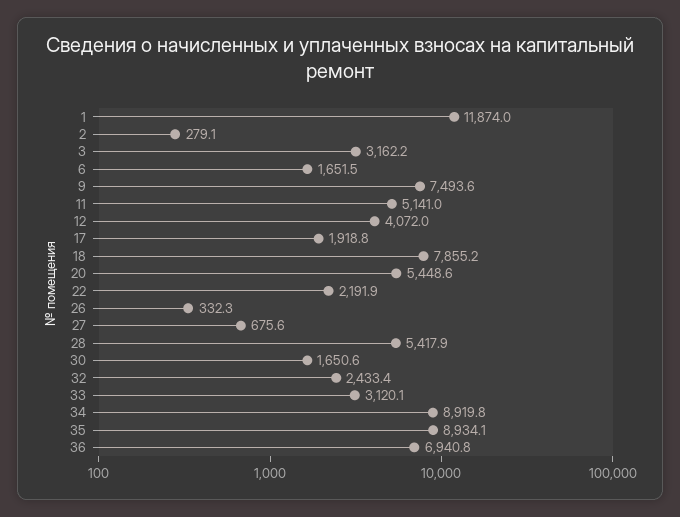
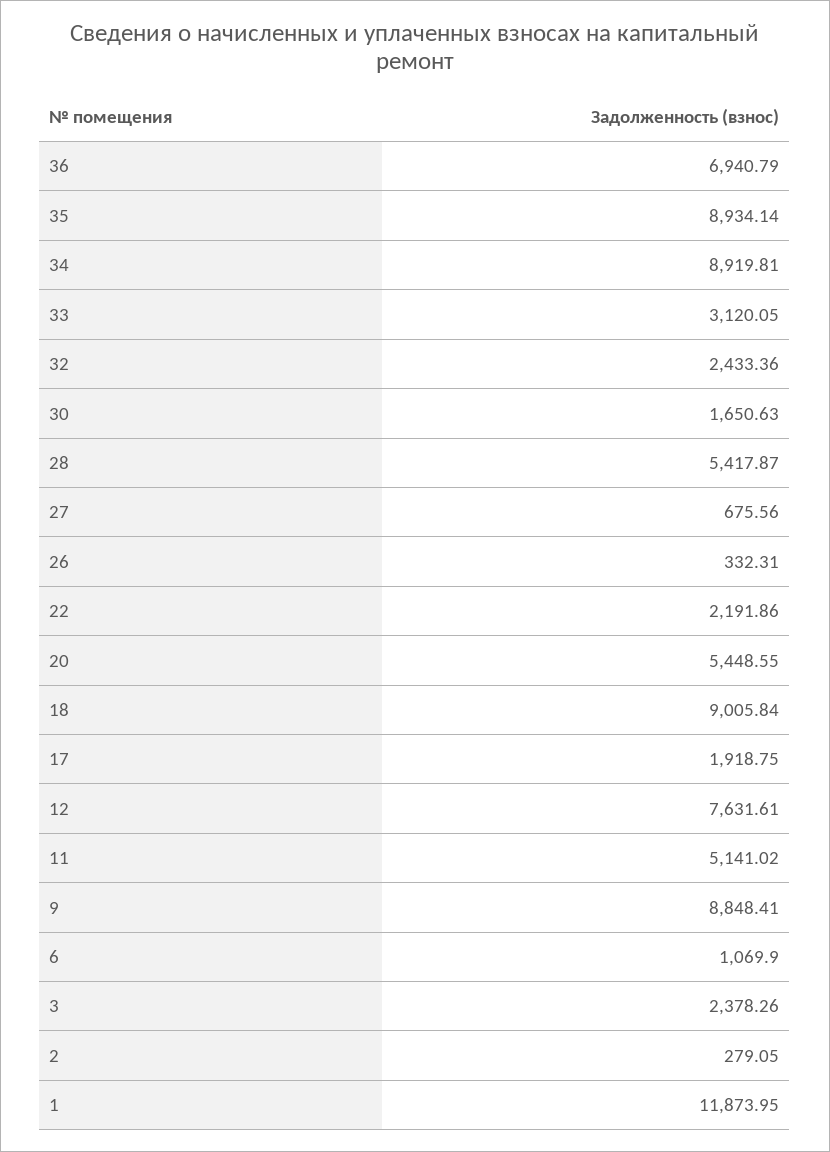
  {
    "1": 11873.95,
    "2": 279.05,
-   "3": 3162.2,
+   "3": 2378.26,
-   "6": 1651.5,
+   "6": 1069.9,
-   "9": 7493.6,
+   "9": 8848.41,
    "11": 5141.02,
-   "12": 4072,
+   "12": 7631.61,
    "17": 1918.75,
-   "18": 7855.2,
+   "18": 9005.84,
    "20": 5448.55,
    "22": 2191.86,
    "26": 332.31,
    "27": 675.56,
    "28": 5417.87,
    "30": 1650.63,
    "32": 2433.36,
    "33": 3120.05,
    "34": 8919.81,
    "35": 8934.14,
    "36": 6940.79
  }

